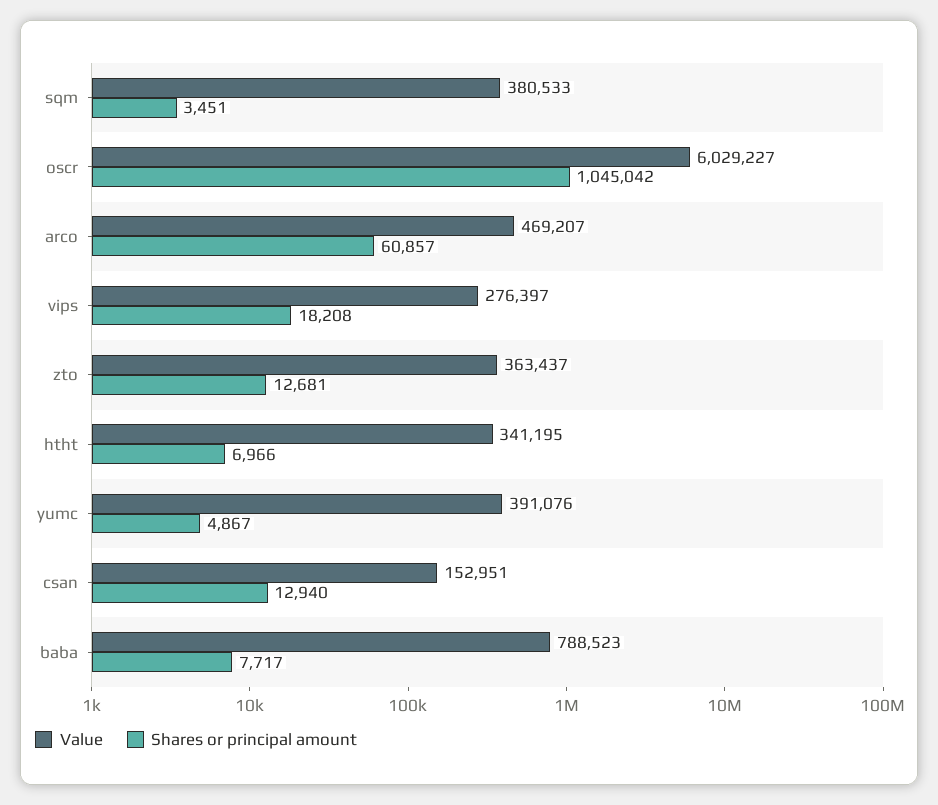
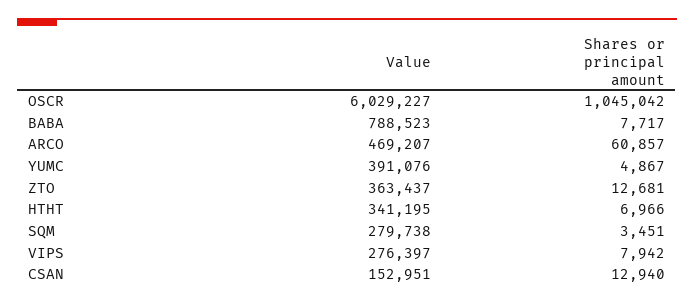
  {
    "Value": {
-     "sqm": 380533,
+     "sqm": 279738,
      "oscr": 6029227,
      "arco": 469207,
      "vips": 276397,
      "zto": 363437,
      "htht": 341195,
      "yumc": 391076,
      "csan": 152951,
      "baba": 788523
    },
    "Shares or principal amount": {
      "sqm": 3451,
      "oscr": 1045042,
      "arco": 60857,
-     "vips": 18208,
+     "vips": 7942,
      "zto": 12681,
      "htht": 6966,
      "yumc": 4867,
      "csan": 12940,
      "baba": 7717
    }
  }

